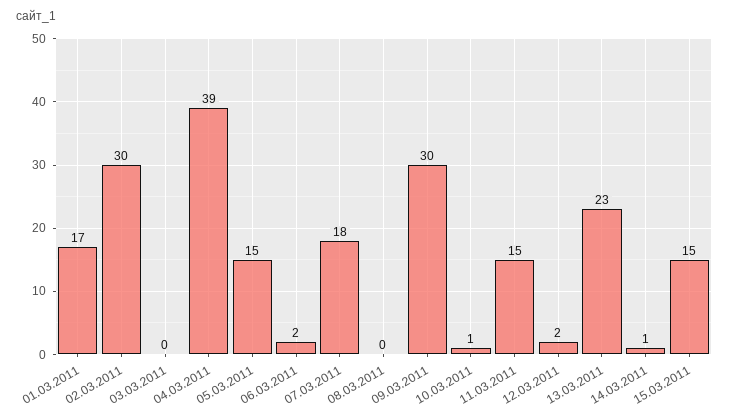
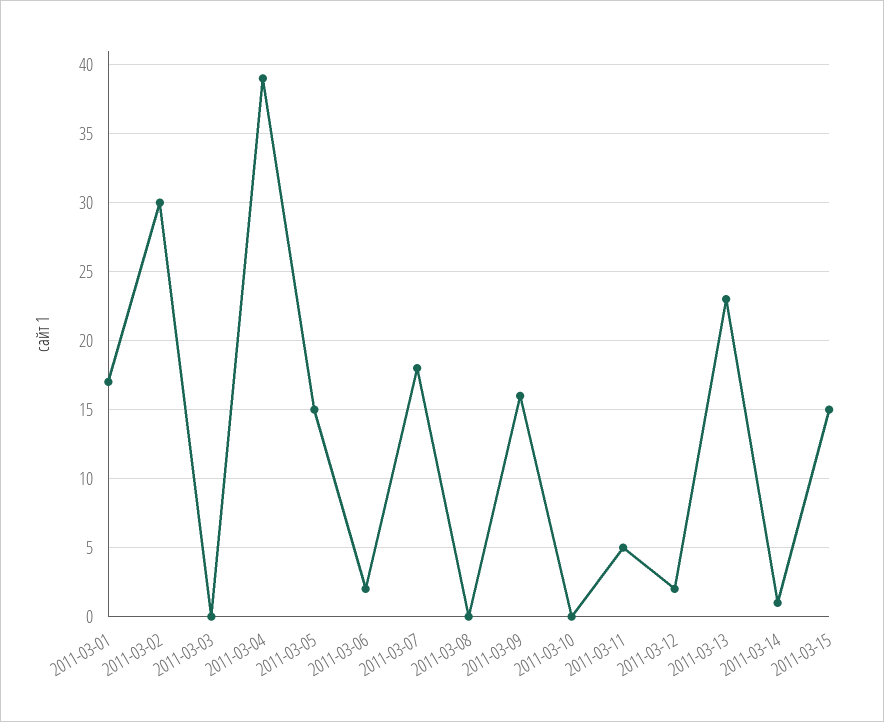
  {
    "01.03.2011": 17,
    "02.03.2011": 30,
    "03.03.2011": 0,
    "04.03.2011": 39,
    "05.03.2011": 15,
    "06.03.2011": 2,
    "07.03.2011": 18,
    "08.03.2011": 0,
-   "09.03.2011": 30,
+   "09.03.2011": 16,
-   "10.03.2011": 1,
+   "10.03.2011": 0,
-   "11.03.2011": 15,
+   "11.03.2011": 5,
    "12.03.2011": 2,
    "13.03.2011": 23,
    "14.03.2011": 1,
    "15.03.2011": 15
  }

